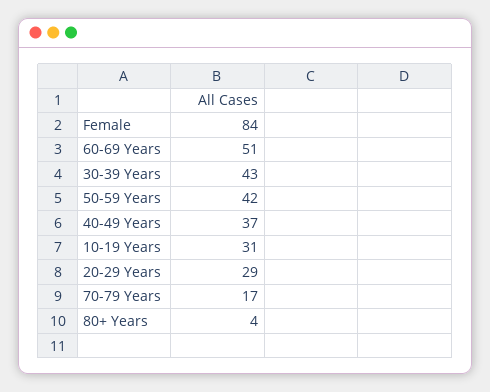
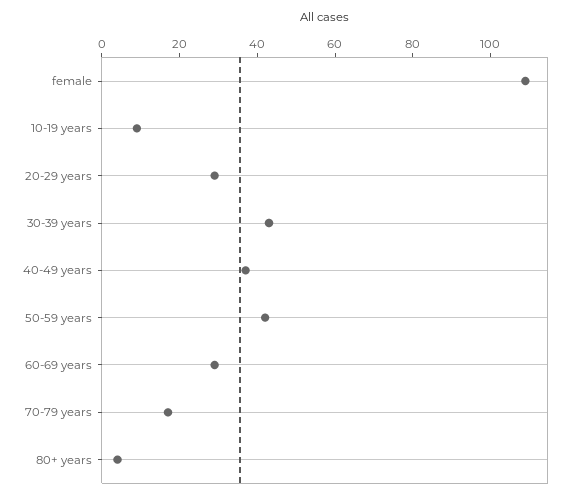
  {
-   "Female": 84,
+   "Female": 110,
-   "60-69 Years": 51,
+   "60-69 Years": 30,
    "30-39 Years": 43,
    "50-59 Years": 42,
    "40-49 Years": 37,
-   "10-19 Years": 31,
+   "10-19 Years": 10,
    "20-29 Years": 29,
    "70-79 Years": 17,
    "80+ Years": 4
  }

